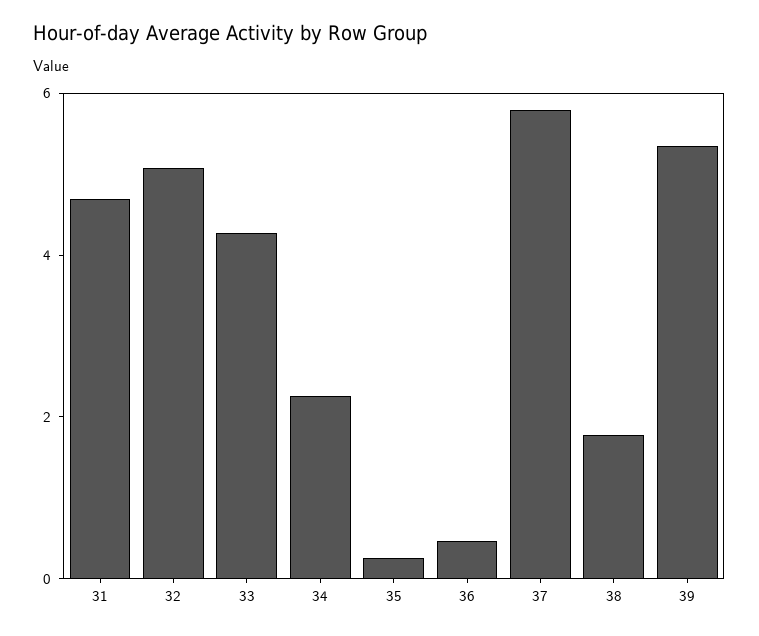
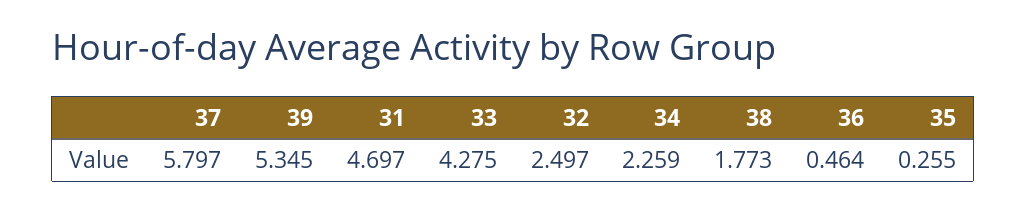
  {
    "31": 4.697,
-   "32": 5,
+   "32": 2.497,
    "33": 4.275,
    "34": 2.259,
    "35": 0.255,
    "36": 0.464,
    "37": 5.797,
    "38": 1.773,
    "39": 5.345
  }

